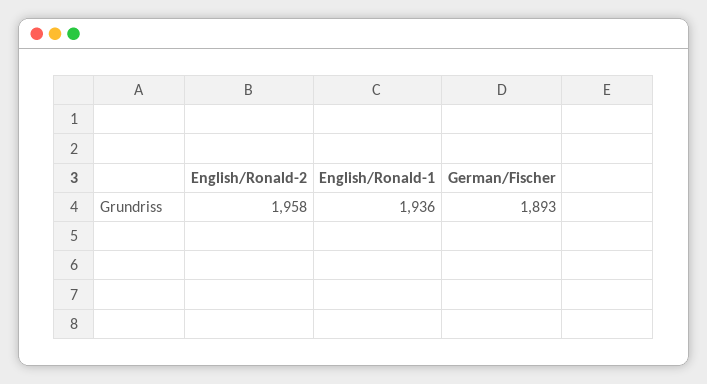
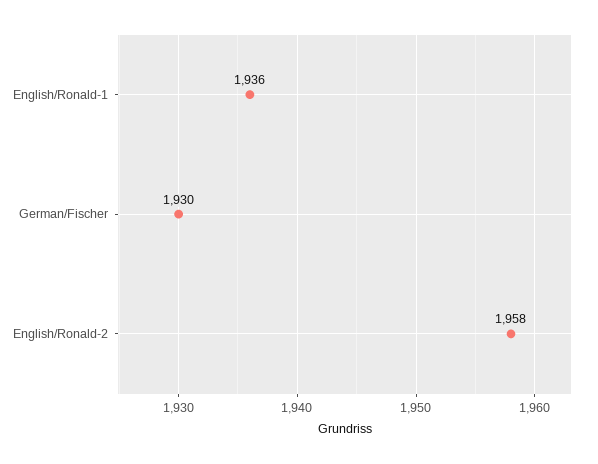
  {
    "English/Ronald-2": 1958,
    "English/Ronald-1": 1936,
-   "German/Fischer": 1893
+   "German/Fischer": 1930
  }

